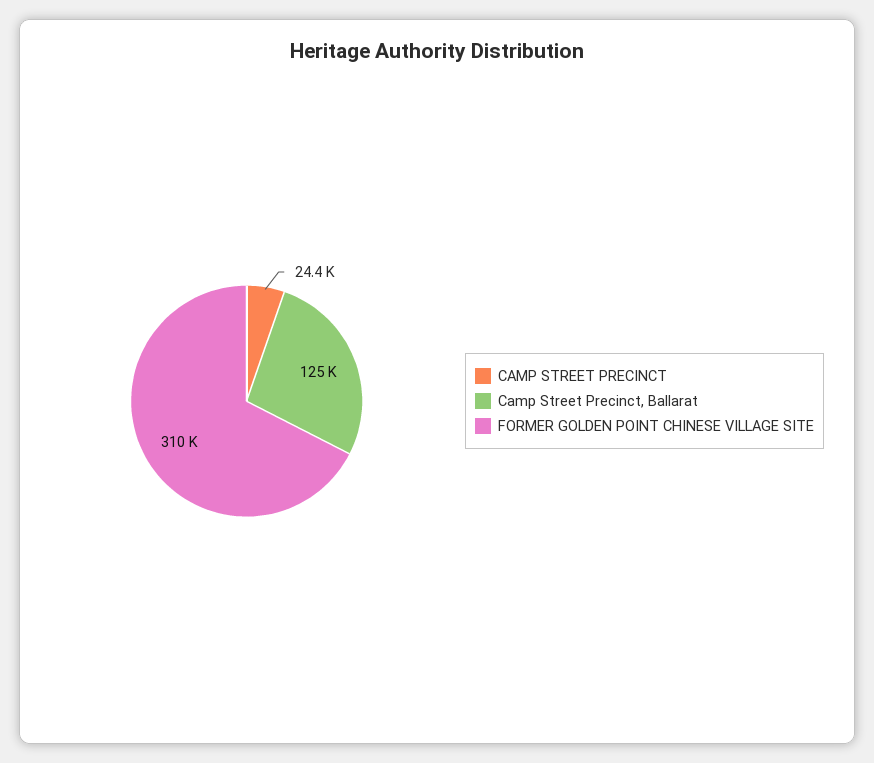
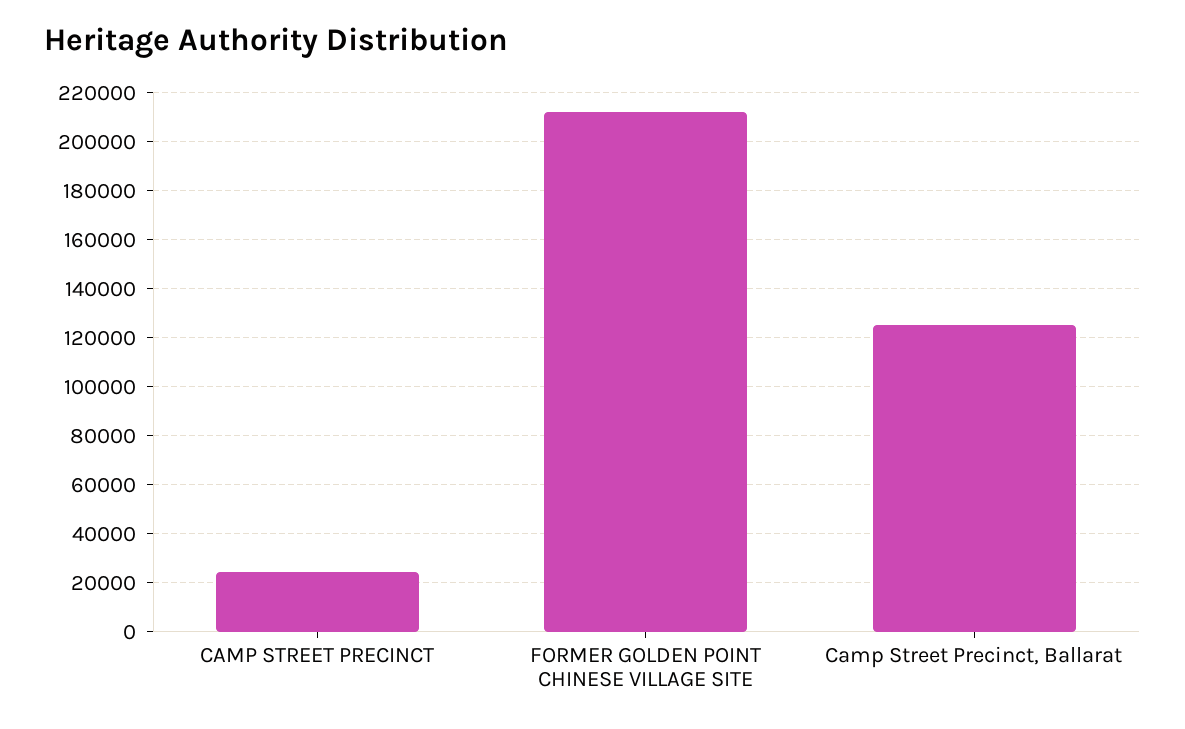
  {
    "CAMP STREET PRECINCT": 24400,
    "Camp Street Precinct, Ballarat": 125000,
-   "FORMER GOLDEN POINT CHINESE VILLAGE SITE": 310000
+   "FORMER GOLDEN POINT CHINESE VILLAGE SITE": 212500
  }

